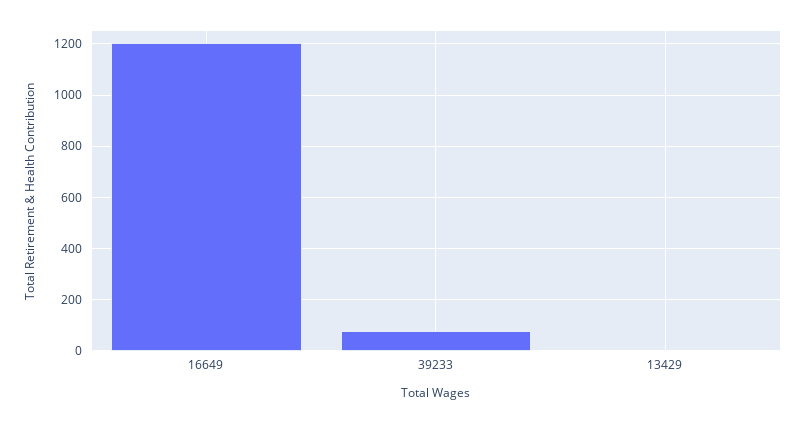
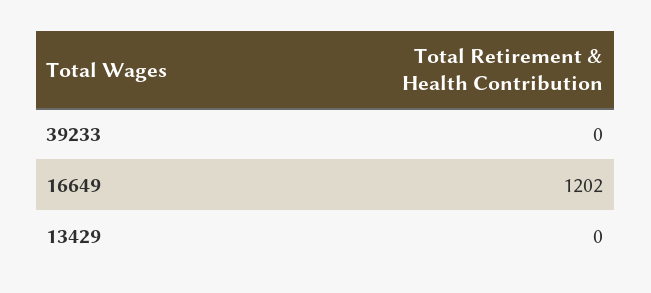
  {
    "16649": 1202,
-   "39233": 75,
+   "39233": 0,
    "13429": 0
  }

